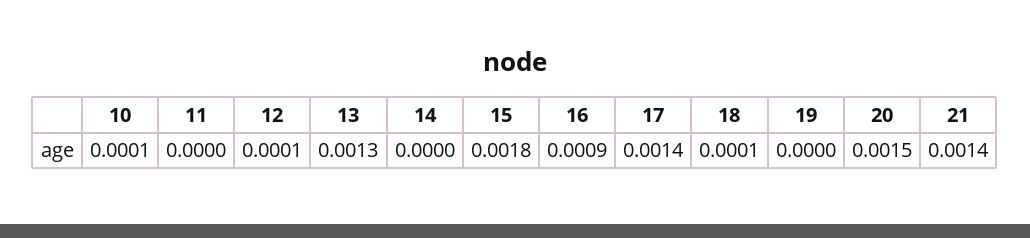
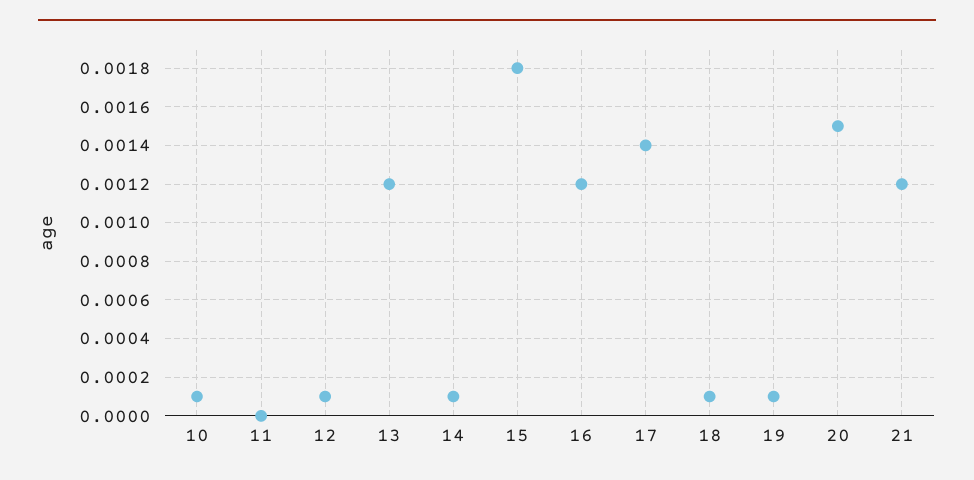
  {
    "10": 0.0001,
    "11": 0,
    "12": 0.0001,
-   "13": 0.0013,
+   "13": 0.0012,
-   "14": 0,
+   "14": 0.0001,
    "15": 0.0018,
-   "16": 0.0009,
+   "16": 0.0012,
    "17": 0.0014,
    "18": 0.0001,
-   "19": 0,
+   "19": 0.0001,
    "20": 0.0015,
-   "21": 0.0014
+   "21": 0.0012
  }

